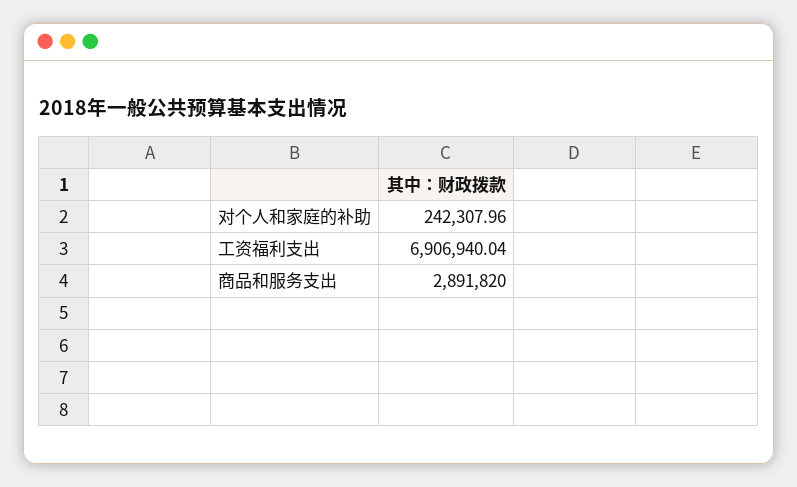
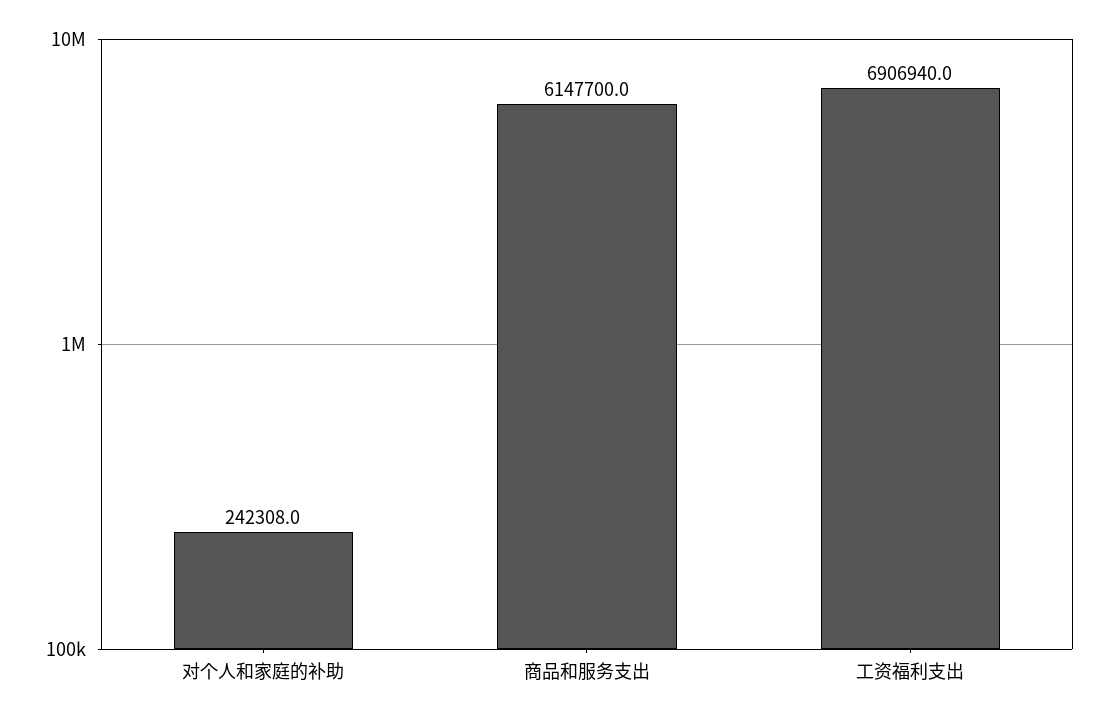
  {
    "对个人和家庭的补助": 242307.96,
    "工资福利支出": 6906940.04,
-   "商品和服务支出": 2891820
+   "商品和服务支出": 6147700
  }

